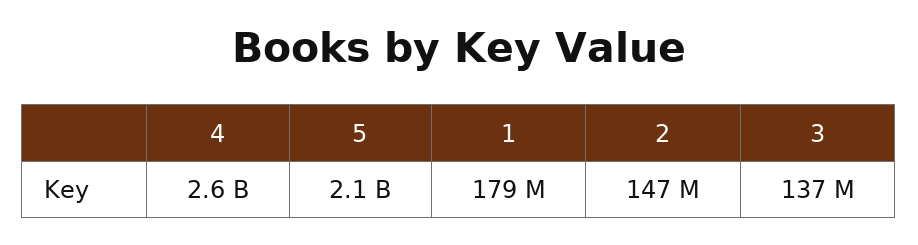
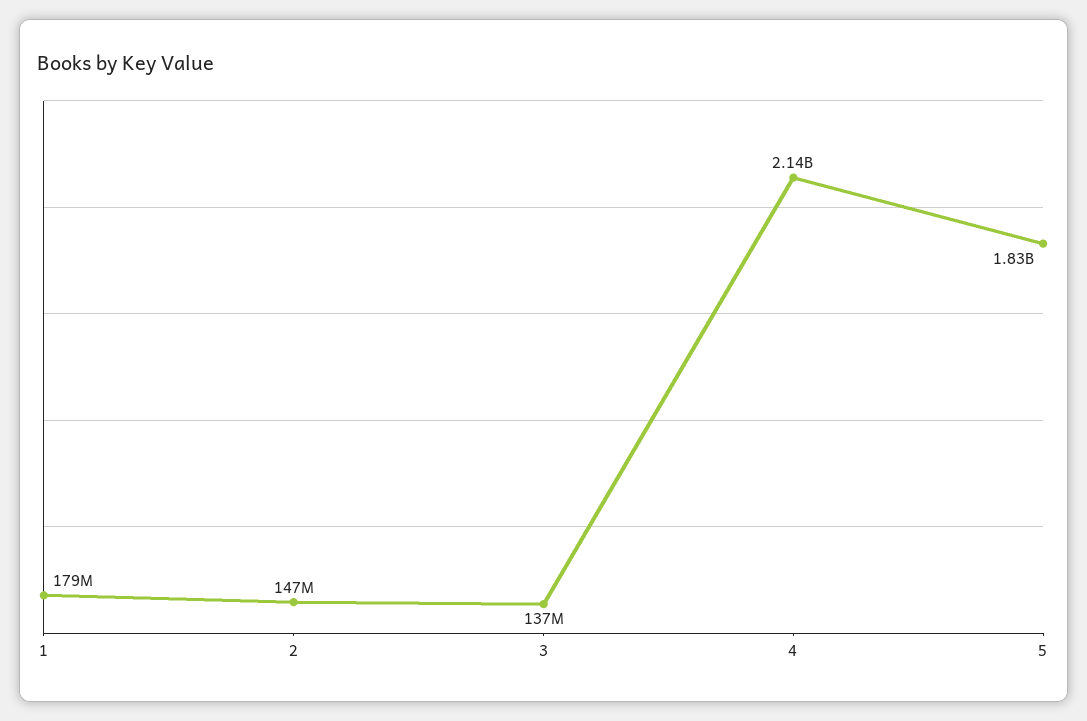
  {
-   "4": 2600000000,
+   "4": 2140000000,
-   "5": 2100000000,
+   "5": 1830000000,
    "1": 179000000,
    "2": 147000000,
    "3": 137000000
  }

